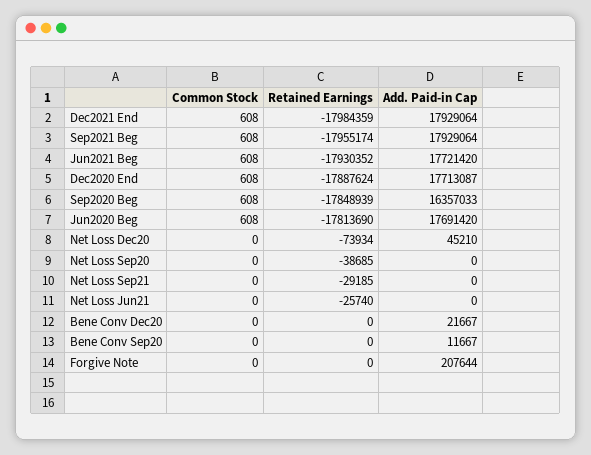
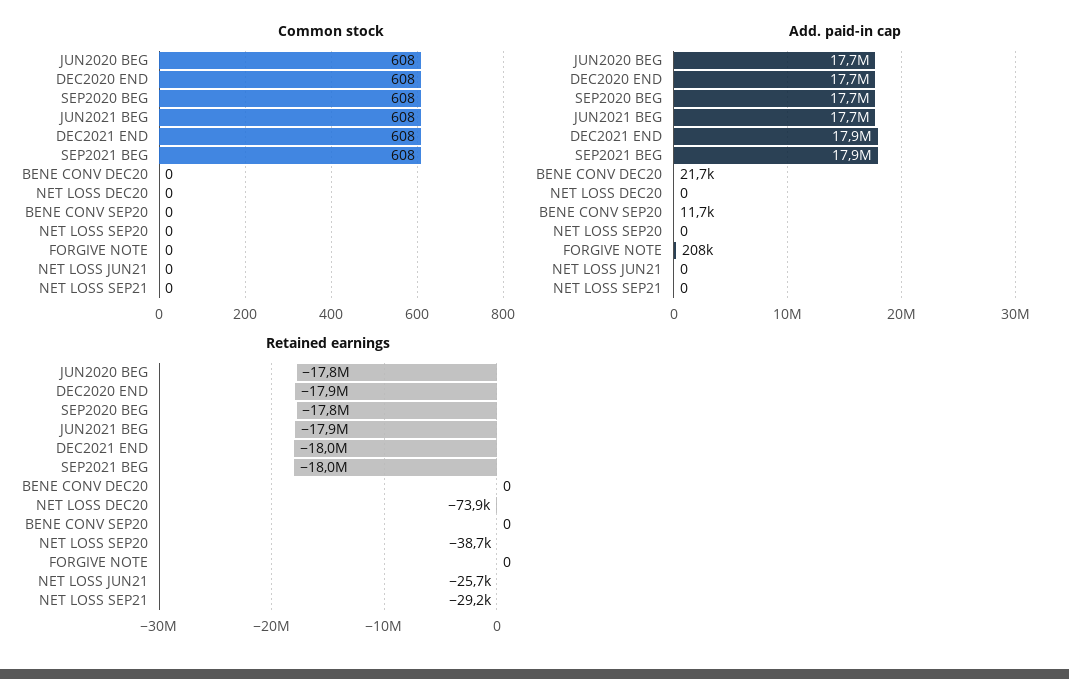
  {
    "Common Stock": {
      "Dec2021 End": 608,
      "Sep2021 Beg": 608,
      "Jun2021 Beg": 608,
      "Dec2020 End": 608,
      "Sep2020 Beg": 608,
      "Jun2020 Beg": 608,
      "Net Loss Dec20": 0,
      "Net Loss Sep20": 0,
      "Net Loss Sep21": 0,
      "Net Loss Jun21": 0,
      "Bene Conv Dec20": 0,
      "Bene Conv Sep20": 0,
      "Forgive Note": 0
    },
    "Retained Earnings": {
      "Dec2021 End": -17984359,
      "Sep2021 Beg": -17955174,
      "Jun2021 Beg": -17930352,
      "Dec2020 End": -17887624,
      "Sep2020 Beg": -17848939,
      "Jun2020 Beg": -17813690,
      "Net Loss Dec20": -73934,
      "Net Loss Sep20": -38685,
      "Net Loss Sep21": -29185,
      "Net Loss Jun21": -25740,
      "Bene Conv Dec20": 0,
      "Bene Conv Sep20": 0,
      "Forgive Note": 0
    },
    "Add. Paid-in Cap": {
      "Dec2021 End": 17929064,
      "Sep2021 Beg": 17929064,
      "Jun2021 Beg": 17721420,
      "Dec2020 End": 17713087,
-     "Sep2020 Beg": 16357033,
+     "Sep2020 Beg": 17700000,
      "Jun2020 Beg": 17691420,
-     "Net Loss Dec20": 45210,
+     "Net Loss Dec20": 0,
      "Net Loss Sep20": 0,
      "Net Loss Sep21": 0,
      "Net Loss Jun21": 0,
      "Bene Conv Dec20": 21667,
      "Bene Conv Sep20": 11667,
      "Forgive Note": 207644
    }
  }

